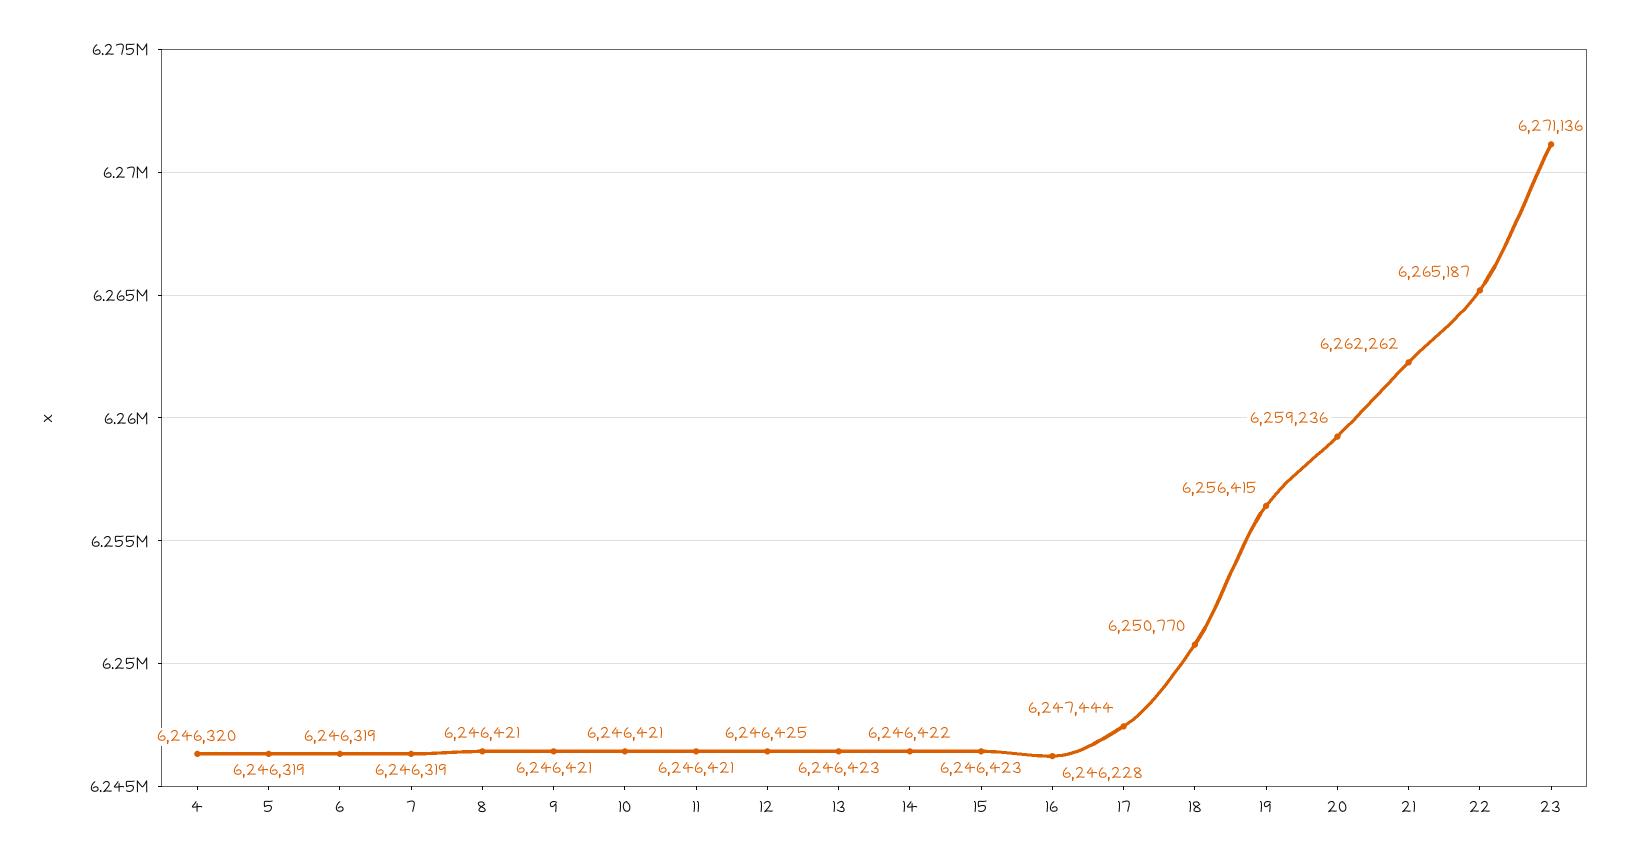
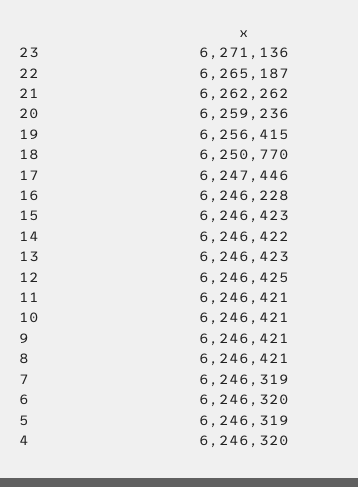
  {
    "4": 6246320,
    "5": 6246319,
-   "6": 6246319,
+   "6": 6246320,
    "7": 6246319,
    "8": 6246421,
    "9": 6246421,
    "10": 6246421,
    "11": 6246421,
    "12": 6246425,
    "13": 6246423,
    "14": 6246422,
    "15": 6246423,
    "16": 6246228,
-   "17": 6247444,
+   "17": 6247446,
    "18": 6250770,
    "19": 6256415,
    "20": 6259236,
    "21": 6262262,
    "22": 6265187,
    "23": 6271136
  }

